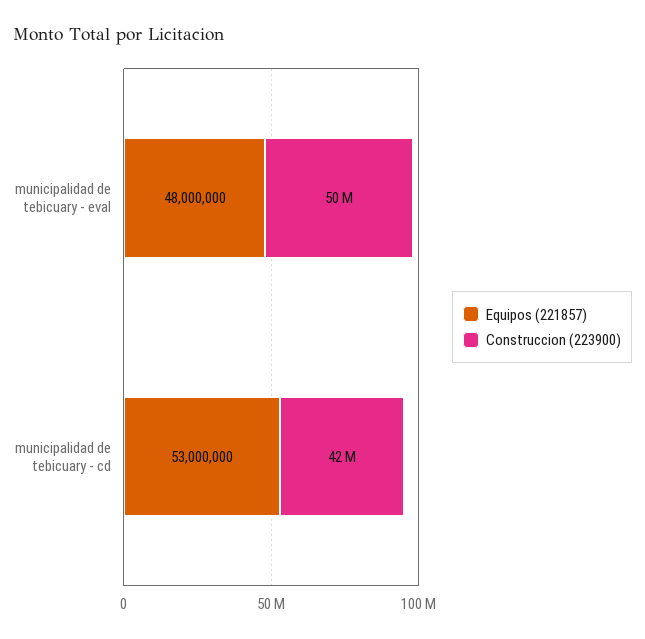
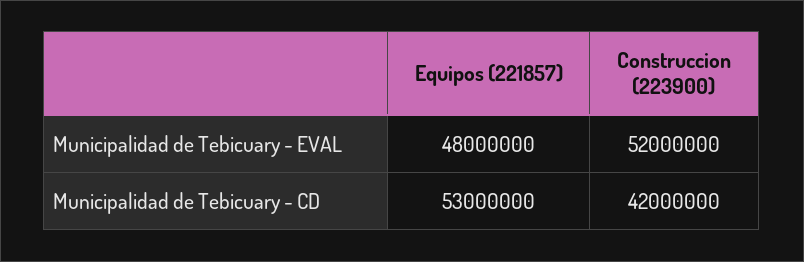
  {
    "Equipos (221857)": {
      "municipalidad de tebicuary - eval": 48000000,
      "municipalidad de tebicuary - cd": 53000000
    },
    "Construccion (223900)": {
-     "municipalidad de tebicuary - eval": 50000000,
+     "municipalidad de tebicuary - eval": 52000000,
      "municipalidad de tebicuary - cd": 42000000
    }
  }

